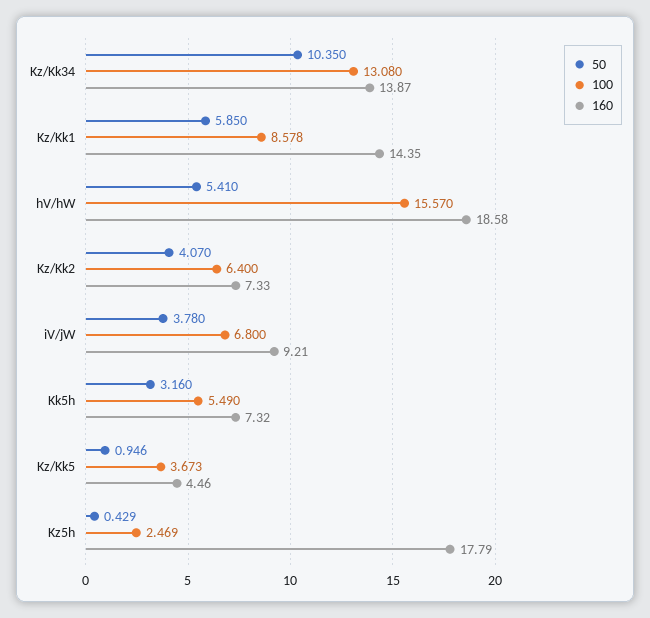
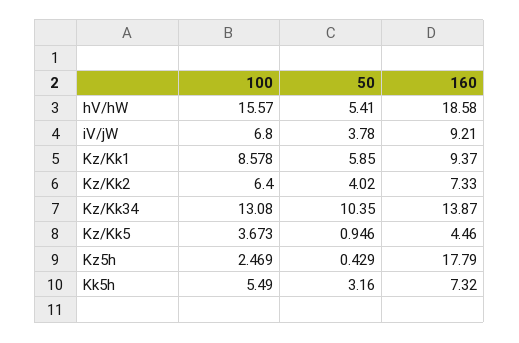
  {
    "50": {
      "Kz/Kk34": 10.35,
      "Kz/Kk1": 5.85,
      "hV/hW": 5.41,
-     "Kz/Kk2": 4.07,
+     "Kz/Kk2": 4.02,
      "iV/jW": 3.78,
      "Kk5h": 3.16,
      "Kz/Kk5": 0.946,
      "Kz5h": 0.429
    },
    "100": {
      "Kz/Kk34": 13.08,
      "Kz/Kk1": 8.578,
      "hV/hW": 15.57,
      "Kz/Kk2": 6.4,
      "iV/jW": 6.8,
      "Kk5h": 5.49,
      "Kz/Kk5": 3.673,
      "Kz5h": 2.469
    },
    "160": {
      "Kz/Kk34": 13.87,
-     "Kz/Kk1": 14.35,
+     "Kz/Kk1": 9.37,
      "hV/hW": 18.58,
      "Kz/Kk2": 7.33,
      "iV/jW": 9.21,
      "Kk5h": 7.32,
      "Kz/Kk5": 4.46,
      "Kz5h": 17.79
    }
  }

